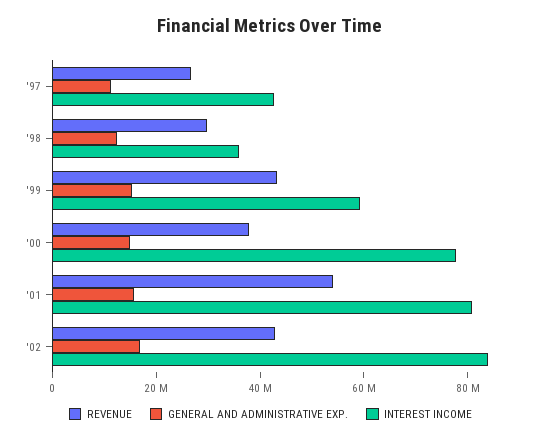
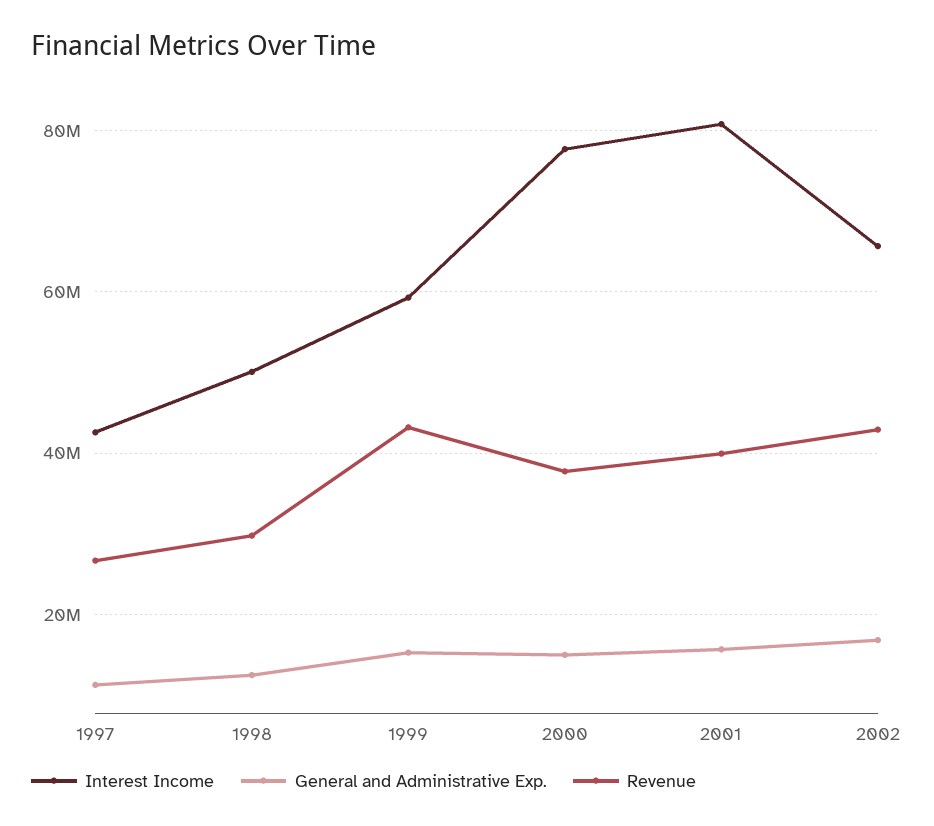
  {
    "REVENUE": {
      "'97": 26000000,
      "'98": 30000000,
      "'99": 44000000,
      "'00": 38000000,
-     "'01": 55000000,
+     "'01": 40000000,
      "'02": 42000000
    },
    "GENERAL AND ADMINISTRATIVE EXP.": {
      "'97": 12000000,
      "'98": 12000000,
      "'99": 16000000,
      "'00": 16000000,
      "'01": 16000000,
      "'02": 16000000
    },
    "INTEREST INCOME": {
      "'97": 42000000,
-     "'98": 35000000,
+     "'98": 50000000,
      "'99": 60000000,
      "'00": 78000000,
      "'01": 80000000,
-     "'02": 85000000
+     "'02": 66000000
    }
  }

